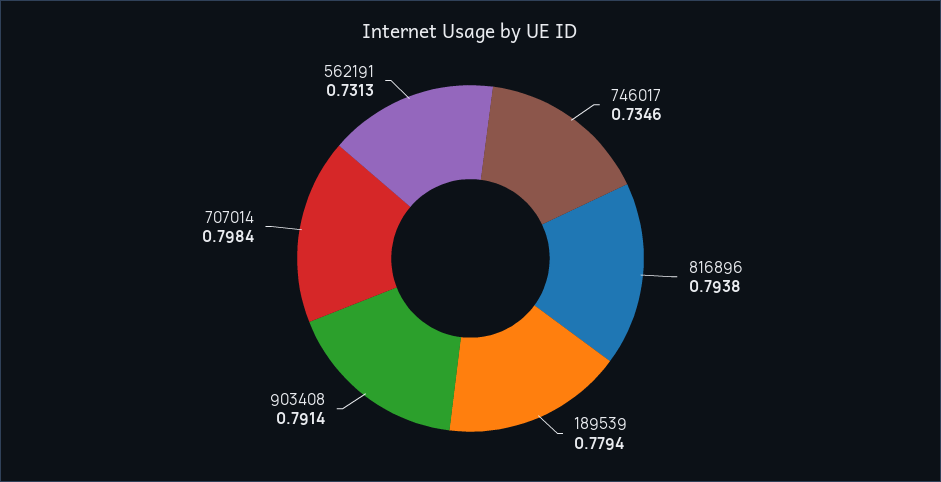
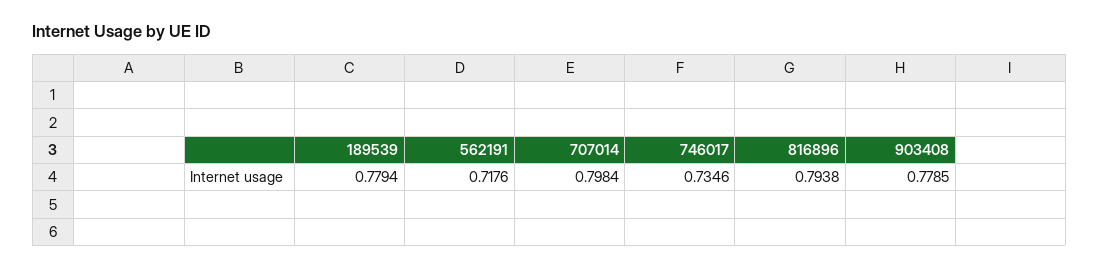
  {
    "746017": 0.7346,
    "816896": 0.7938,
    "189539": 0.7794,
-   "903408": 0.7914,
+   "903408": 0.7785,
    "707014": 0.7984,
-   "562191": 0.7313
+   "562191": 0.7176
  }

